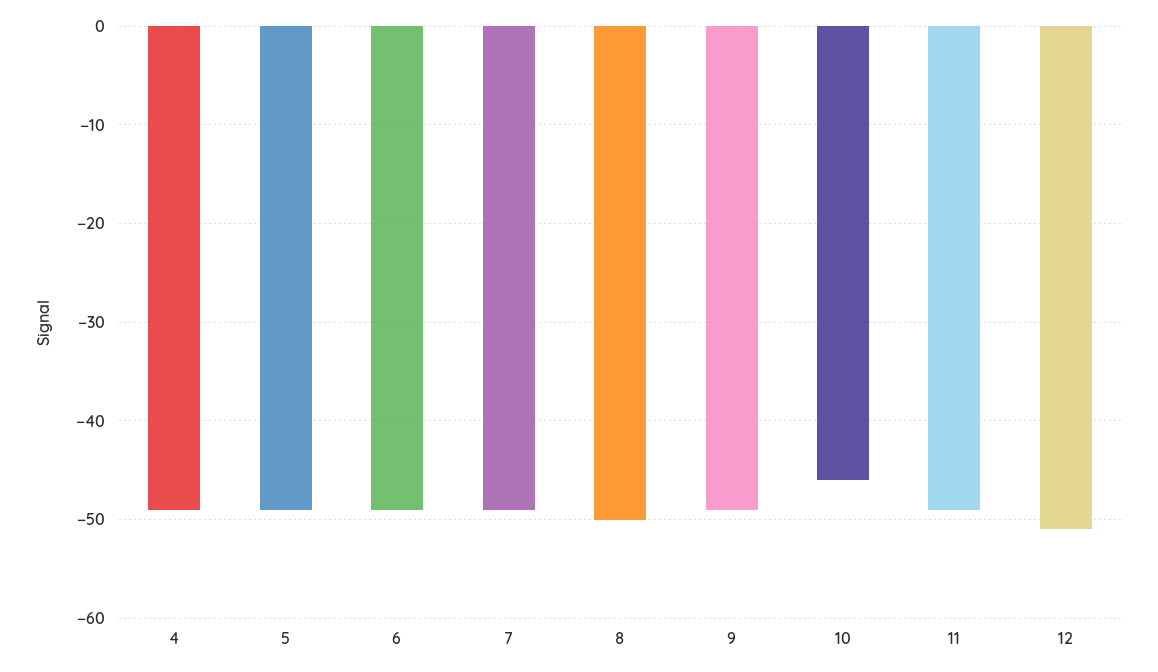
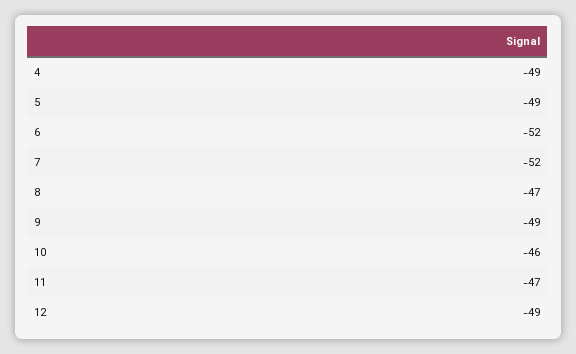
  {
    "4": -49,
    "5": -49,
-   "6": -49,
+   "6": -52,
-   "7": -49,
+   "7": -52,
-   "8": -50,
+   "8": -47,
    "9": -49,
    "10": -46,
-   "11": -49,
+   "11": -47,
-   "12": -51
+   "12": -49
  }

